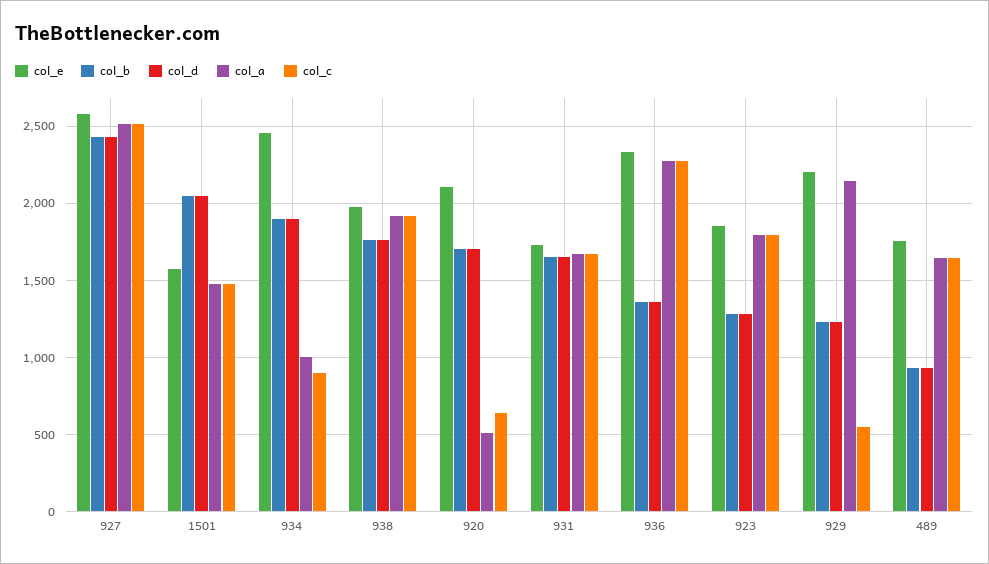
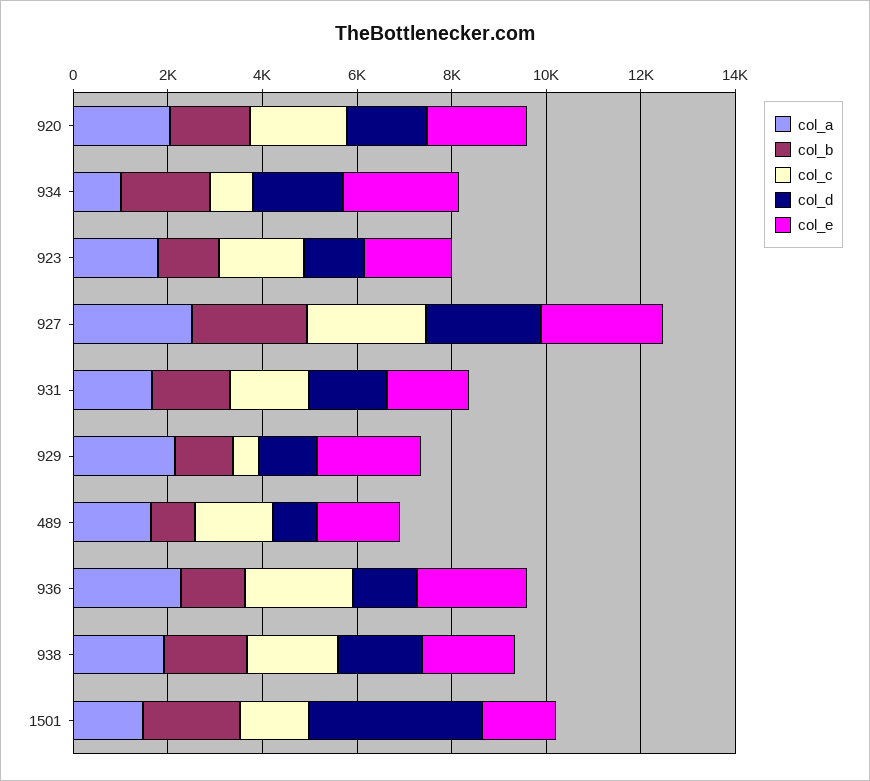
  {
    "col_e": {
      "927": 2600,
      "1501": 1550,
      "934": 2450,
      "938": 2000,
      "920": 2100,
      "931": 1750,
      "936": 2350,
      "923": 1850,
      "929": 2200,
      "489": 1750
    },
    "col_b": {
      "927": 2450,
      "1501": 2050,
      "934": 1900,
      "938": 1750,
      "920": 1700,
      "931": 1650,
      "936": 1350,
      "923": 1300,
      "929": 1250,
      "489": 950
    },
    "col_d": {
      "927": 2450,
-     "1501": 2050,
+     "1501": 3500,
      "934": 1900,
      "938": 1750,
      "920": 1700,
      "931": 1650,
      "936": 1350,
      "923": 1300,
      "929": 1250,
      "489": 950
    },
    "col_a": {
      "927": 2500,
      "1501": 1500,
      "934": 1000,
      "938": 1900,
-     "920": 500,
+     "920": 2000,
      "931": 1650,
      "936": 2250,
      "923": 1800,
      "929": 2150,
      "489": 1650
    },
    "col_c": {
      "927": 2500,
      "1501": 1500,
      "934": 900,
      "938": 1900,
-     "920": 650,
+     "920": 2000,
      "931": 1650,
      "936": 2250,
      "923": 1800,
      "929": 550,
      "489": 1650
    }
  }

